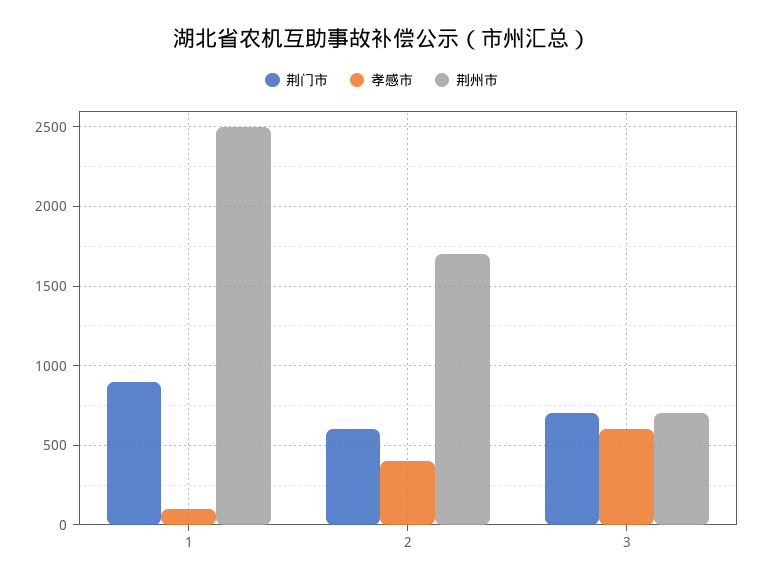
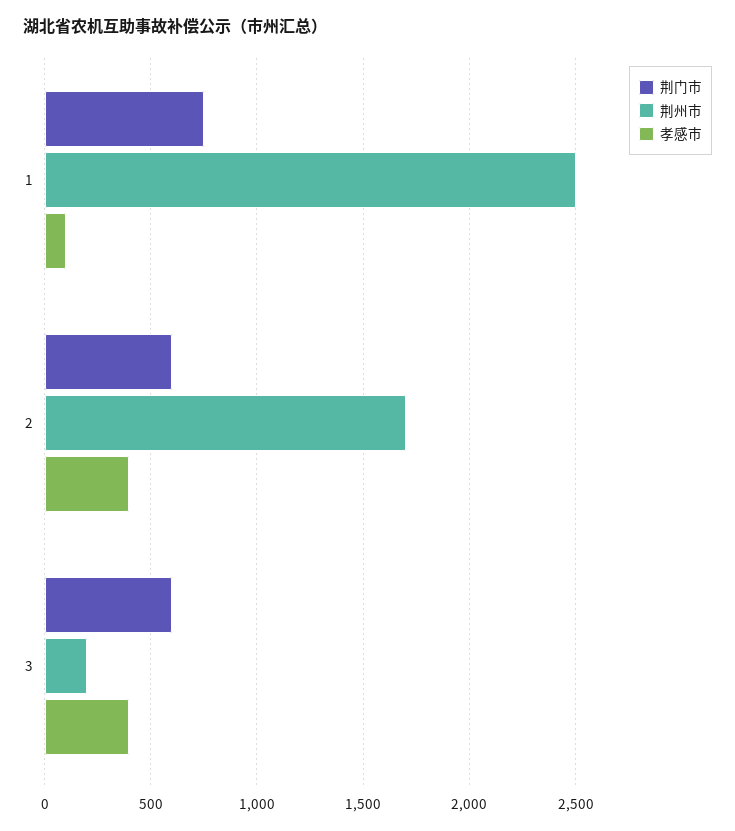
  {
    "荆门市": {
-     "1": 900,
+     "1": 750,
      "2": 600,
-     "3": 700
+     "3": 600
    },
    "孝感市": {
      "1": 100,
      "2": 400,
-     "3": 600
+     "3": 400
    },
    "荆州市": {
      "1": 2500,
      "2": 1700,
-     "3": 700
+     "3": 200
    }
  }

